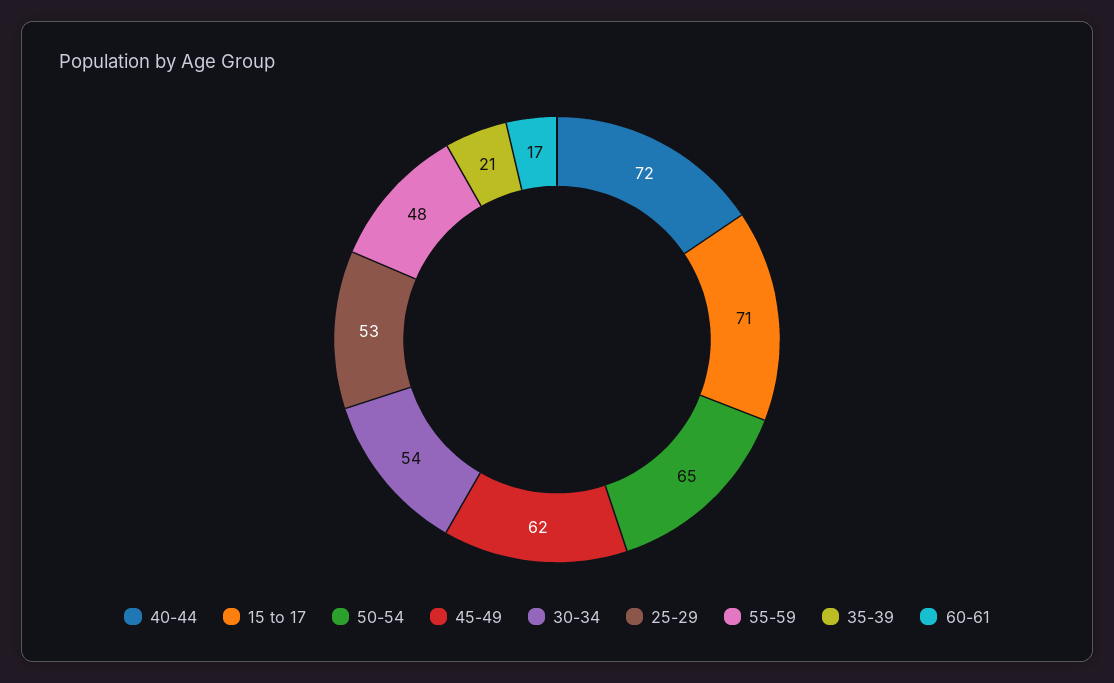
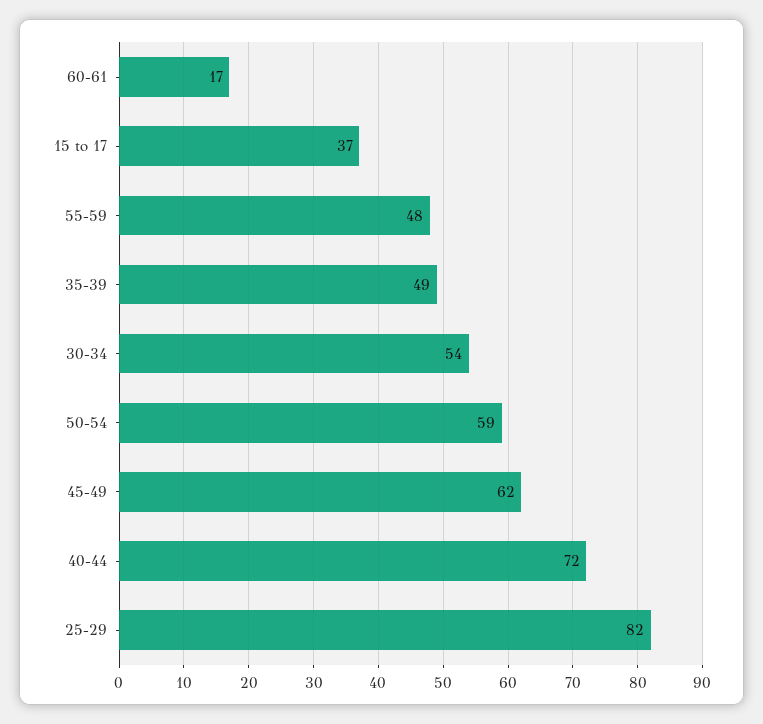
  {
    "40-44": 72,
-   "15 to 17": 71,
+   "15 to 17": 37,
-   "50-54": 65,
+   "50-54": 59,
    "45-49": 62,
    "30-34": 54,
-   "25-29": 53,
+   "25-29": 82,
    "55-59": 48,
-   "35-39": 21,
+   "35-39": 49,
    "60-61": 17
  }

